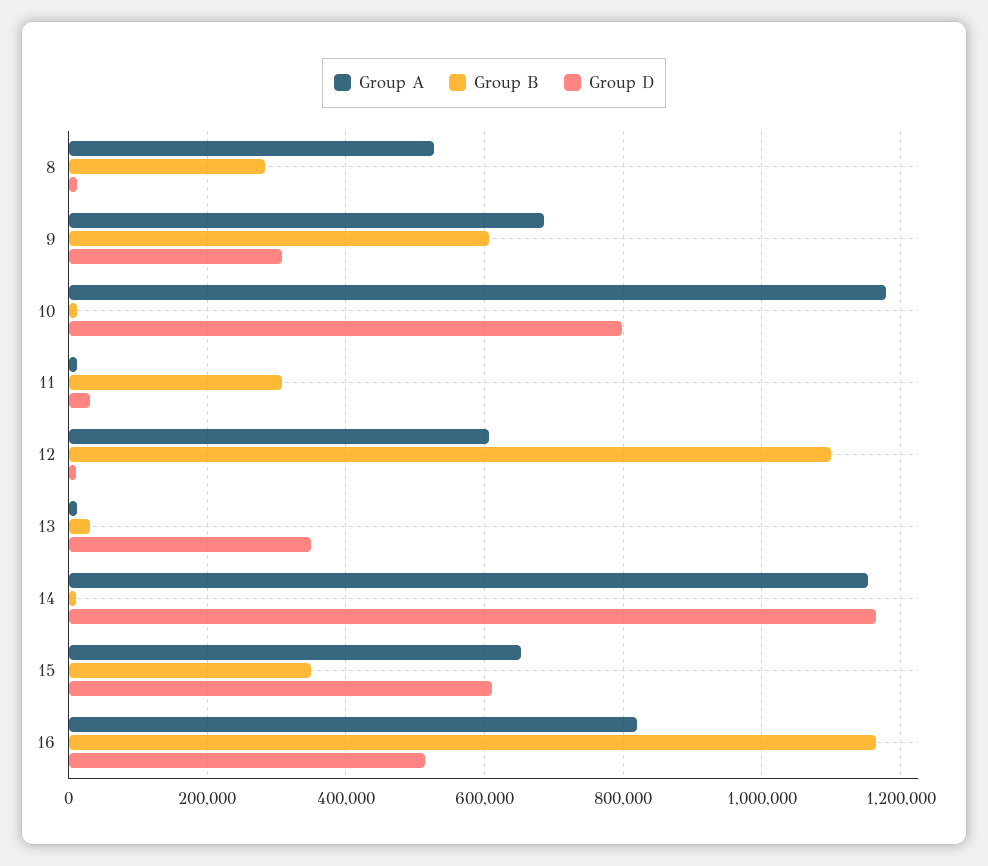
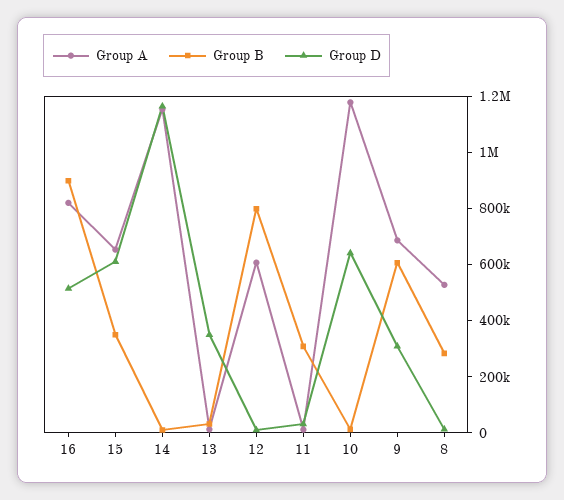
  {
    "Group A": {
      "8": 520000,
      "9": 680000,
      "10": 1180000,
      "11": 20000,
      "12": 600000,
      "13": 20000,
      "14": 1160000,
      "15": 660000,
      "16": 820000
    },
    "Group B": {
      "8": 280000,
      "9": 600000,
      "10": 20000,
      "11": 300000,
-     "12": 1100000,
+     "12": 800000,
      "13": 40000,
      "14": 20000,
      "15": 340000,
-     "16": 1160000
+     "16": 900000
    },
    "Group D": {
      "8": 20000,
      "9": 300000,
-     "10": 800000,
+     "10": 650000,
      "11": 40000,
      "12": 20000,
      "13": 340000,
      "14": 1160000,
      "15": 620000,
      "16": 520000
    }
  }

